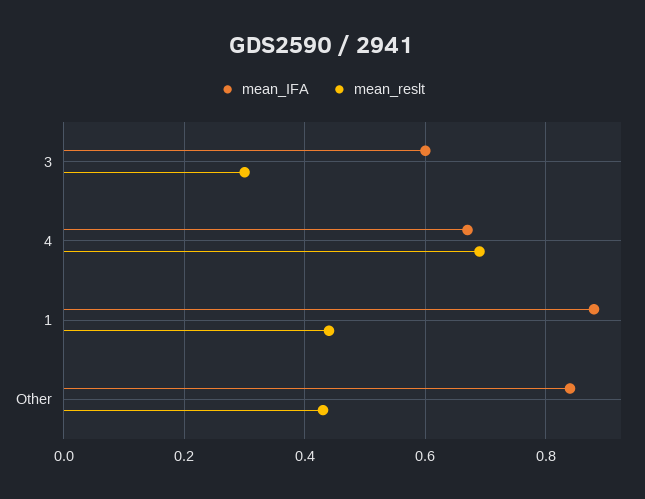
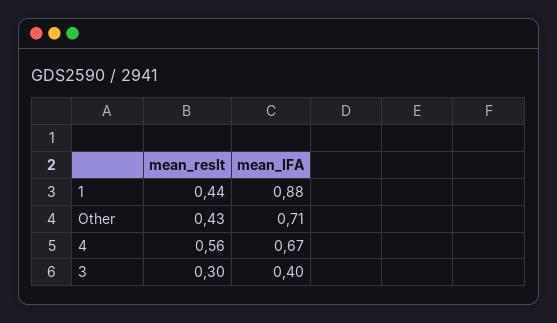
  {
    "mean_IFA": {
-     "3": 0.6,
+     "3": 0.4,
      "4": 0.67,
      "1": 0.88,
-     "Other": 0.85
+     "Other": 0.71
    },
    "mean_reslt": {
      "3": 0.3,
-     "4": 0.7,
+     "4": 0.56,
      "1": 0.44,
      "Other": 0.43
    }
  }

